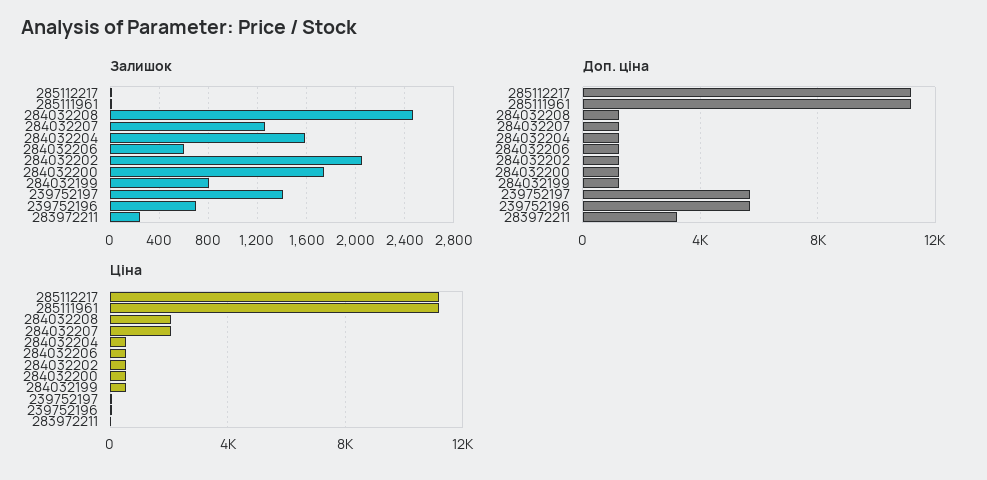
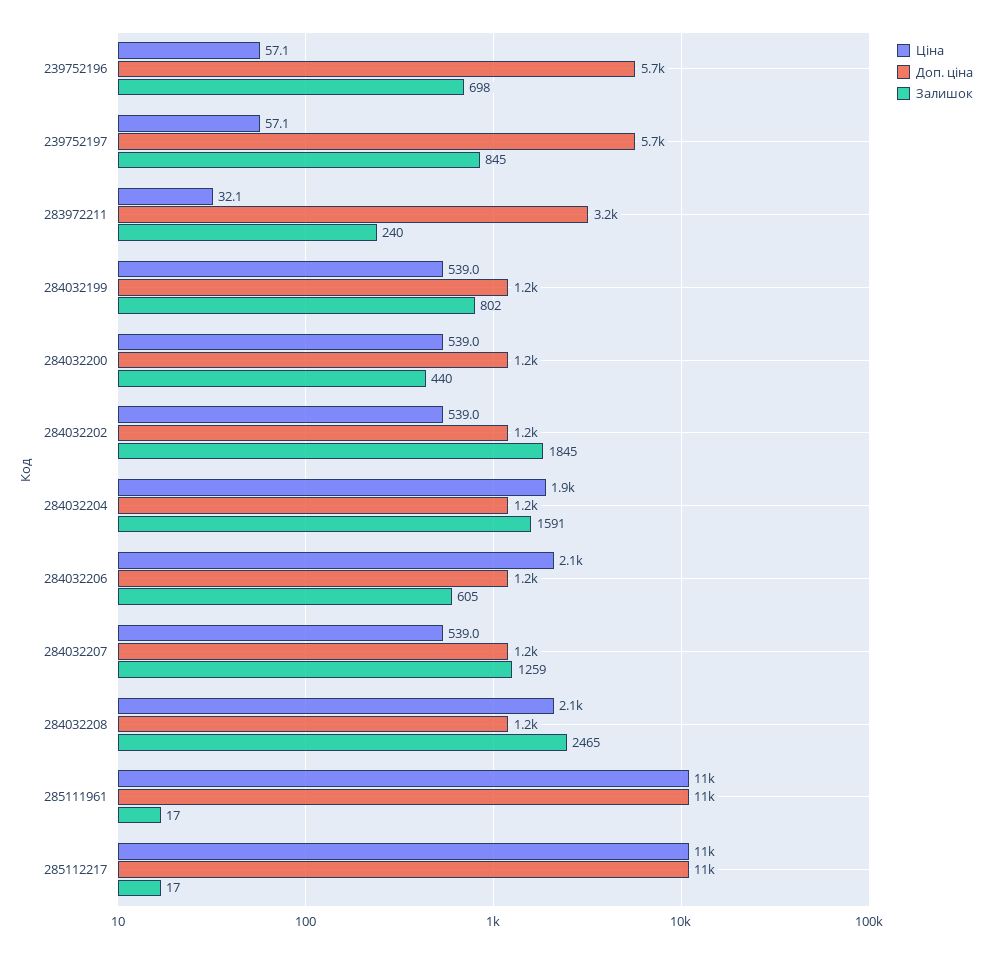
  {
    "Залишок": {
      "285112217": 17,
      "285111961": 17,
      "284032208": 2465,
      "284032207": 1259,
      "284032204": 1591,
      "284032206": 605,
-     "284032202": 2050,
+     "284032202": 1845,
-     "284032200": 1750,
+     "284032200": 440,
      "284032199": 802,
-     "239752197": 1400,
+     "239752197": 845,
      "239752196": 698,
      "283972211": 240
    },
    "Доп. ціна": {
      "285112217": 11000,
      "285111961": 11000,
      "284032208": 1200,
      "284032207": 1200,
      "284032204": 1200,
      "284032206": 1200,
      "284032202": 1200,
      "284032200": 1200,
      "284032199": 1200,
      "239752197": 5700,
      "239752196": 5700,
      "283972211": 3200
    },
    "Ціна": {
      "285112217": 11000,
      "285111961": 11000,
      "284032208": 2100,
-     "284032207": 2000,
+     "284032207": 539,
-     "284032204": 500,
+     "284032204": 1900,
-     "284032206": 500,
+     "284032206": 2100,
      "284032202": 539,
      "284032200": 539,
      "284032199": 539,
      "239752197": 57.1,
      "239752196": 57.1,
      "283972211": 32.1
    }
  }

